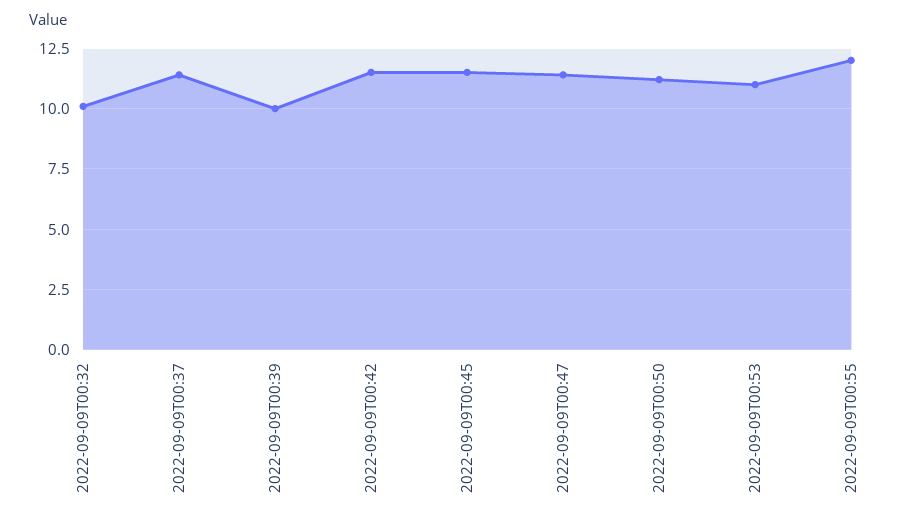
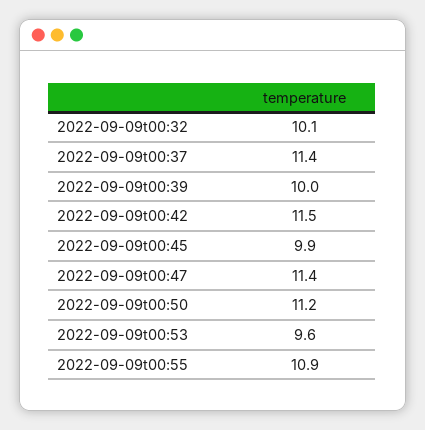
  {
    "2022-09-09T00:32": 10.1,
    "2022-09-09T00:37": 11.4,
    "2022-09-09T00:39": 10,
    "2022-09-09T00:42": 11.5,
-   "2022-09-09T00:45": 11.5,
+   "2022-09-09T00:45": 9.9,
    "2022-09-09T00:47": 11.4,
    "2022-09-09T00:50": 11.2,
-   "2022-09-09T00:53": 11,
+   "2022-09-09T00:53": 9.6,
-   "2022-09-09T00:55": 12
+   "2022-09-09T00:55": 10.9
  }

